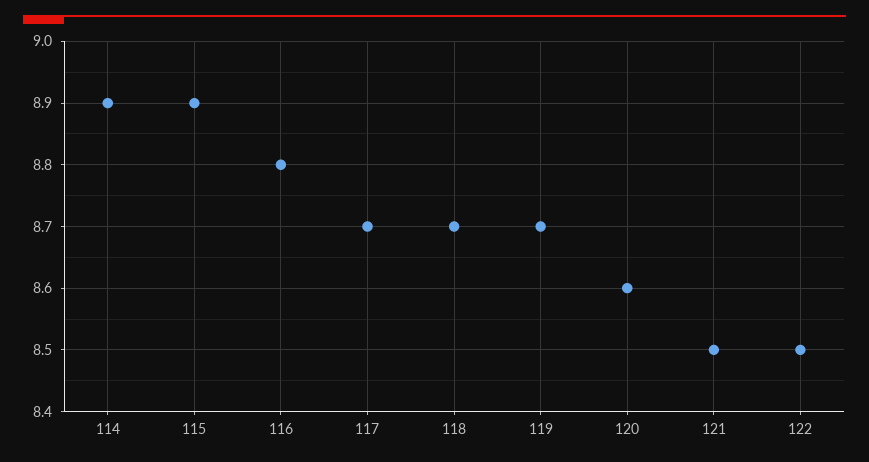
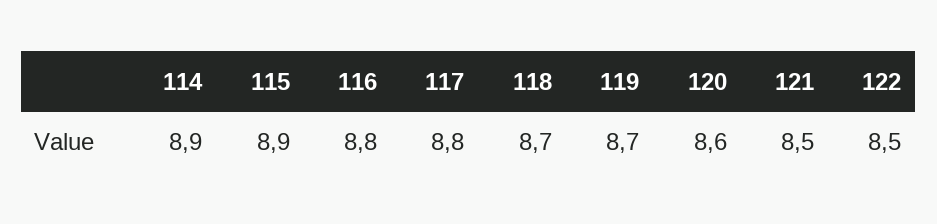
  {
    "114": 8.9,
    "115": 8.9,
    "116": 8.8,
-   "117": 8.7,
+   "117": 8.8,
    "118": 8.7,
    "119": 8.7,
    "120": 8.6,
    "121": 8.5,
    "122": 8.5
  }

